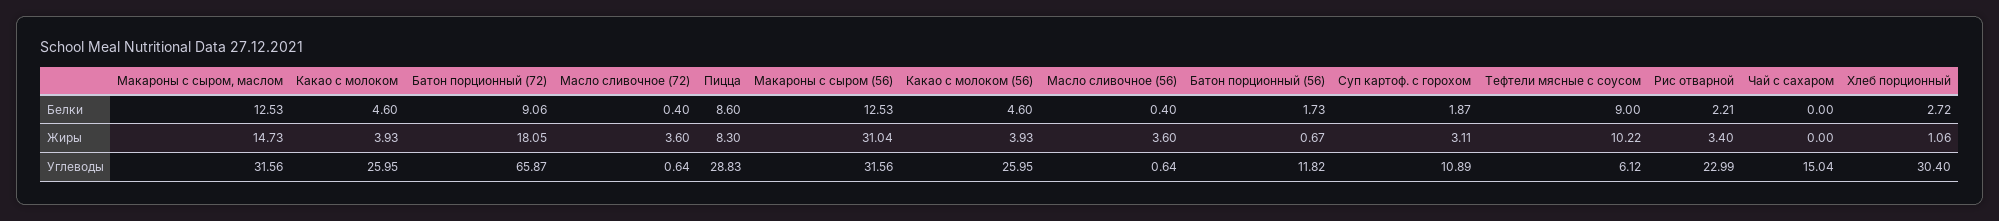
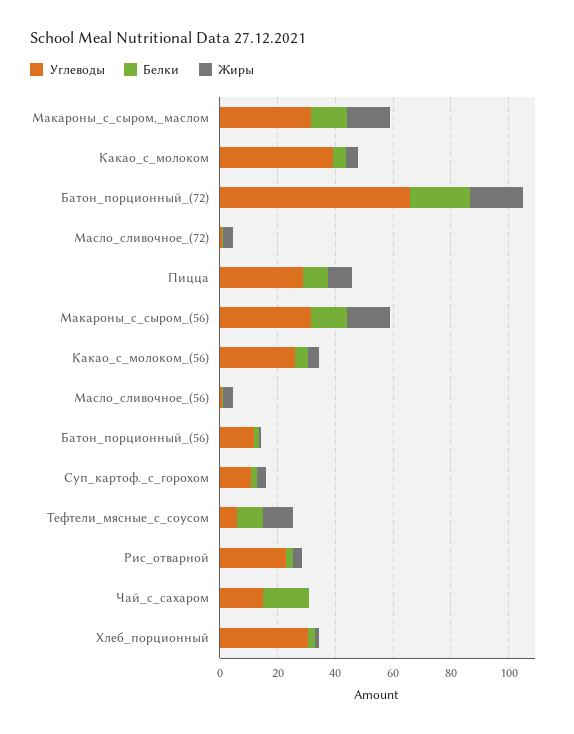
  {
    "Белки": {
      "Макароны с сыром, маслом": 12.53,
      "Какао с молоком": 4.6,
-     "Батон порционный (72)": 9.06,
+     "Батон порционный (72)": 20,
      "Масло сливочное (72)": 0.4,
      "Пицца": 8.6,
      "Макароны с сыром (56)": 12.53,
      "Какао с молоком (56)": 4.6,
      "Масло сливочное (56)": 0.4,
      "Батон порционный (56)": 1.73,
      "Суп картоф. с горохом": 1.87,
      "Тефтели мясные с соусом": 9,
      "Рис отварной": 2.21,
-     "Чай с сахаром": 0,
+     "Чай с сахаром": 15,
      "Хлеб порционный": 2.72
    },
    "Жиры": {
      "Макароны с сыром, маслом": 14.73,
      "Какао с молоком": 3.93,
      "Батон порционный (72)": 18.05,
      "Масло сливочное (72)": 3.6,
      "Пицца": 8.3,
-     "Макароны с сыром (56)": 31.04,
+     "Макароны с сыром (56)": 15,
      "Какао с молоком (56)": 3.93,
      "Масло сливочное (56)": 3.6,
      "Батон порционный (56)": 0.67,
      "Суп картоф. с горохом": 3.11,
      "Тефтели мясные с соусом": 10.22,
      "Рис отварной": 3.4,
      "Чай с сахаром": 0,
      "Хлеб порционный": 1.06
    },
    "Углеводы": {
      "Макароны с сыром, маслом": 31.56,
-     "Какао с молоком": 25.95,
+     "Какао с молоком": 40,
      "Батон порционный (72)": 65.87,
      "Масло сливочное (72)": 0.64,
      "Пицца": 28.83,
      "Макароны с сыром (56)": 31.56,
      "Какао с молоком (56)": 25.95,
      "Масло сливочное (56)": 0.64,
      "Батон порционный (56)": 11.82,
      "Суп картоф. с горохом": 10.89,
      "Тефтели мясные с соусом": 6.12,
      "Рис отварной": 22.99,
      "Чай с сахаром": 15.04,
      "Хлеб порционный": 30.4
    }
  }

